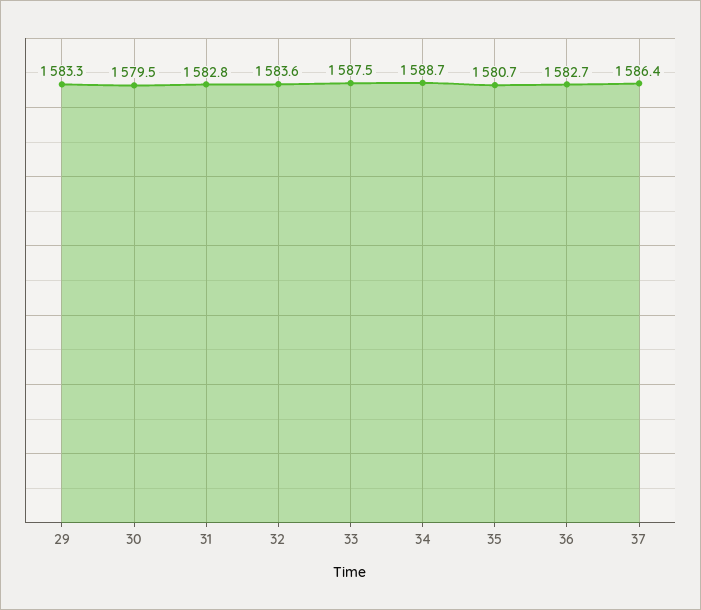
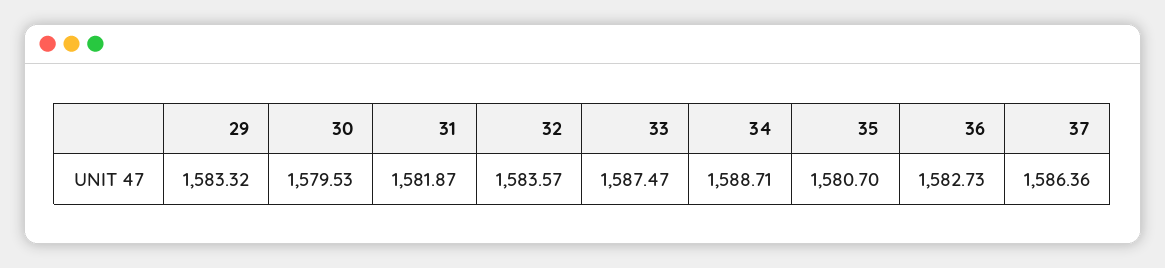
  {
    "29": 1583.32,
    "30": 1579.53,
-   "31": 1582.8,
+   "31": 1581.87,
    "32": 1583.57,
    "33": 1587.47,
    "34": 1588.71,
    "35": 1580.7,
    "36": 1582.73,
    "37": 1586.36
  }

